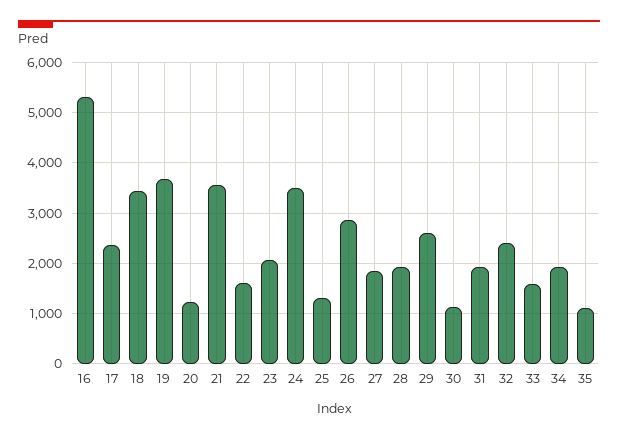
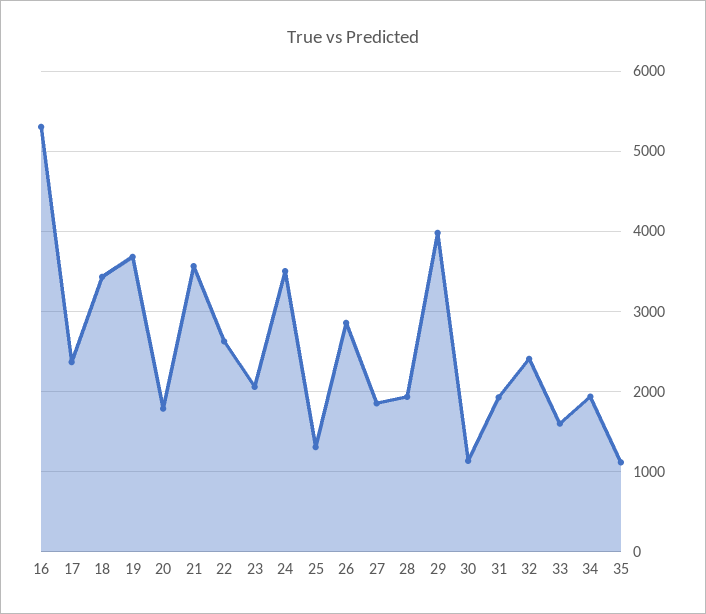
  {
    "16": 5300,
    "17": 2400,
    "18": 3400,
    "19": 3700,
-   "20": 1200,
+   "20": 1800,
    "21": 3600,
-   "22": 1600,
+   "22": 2600,
    "23": 2100,
    "24": 3500,
    "25": 1300,
    "26": 2900,
    "27": 1900,
    "28": 1900,
-   "29": 2600,
+   "29": 4000,
    "30": 1100,
    "31": 1900,
    "32": 2400,
    "33": 1600,
    "34": 1900,
    "35": 1100
  }

